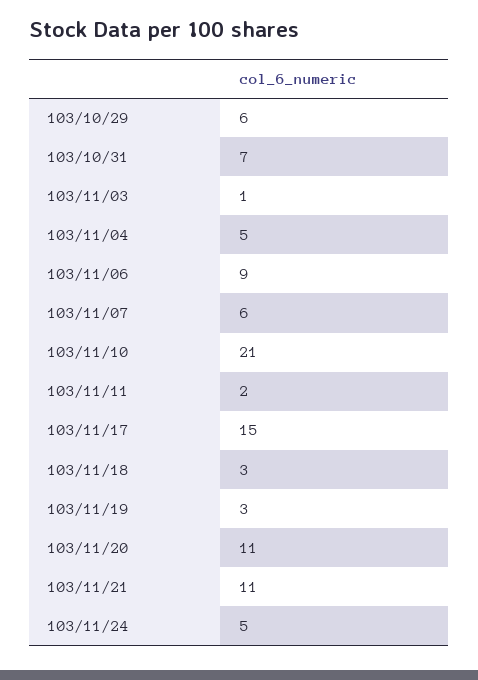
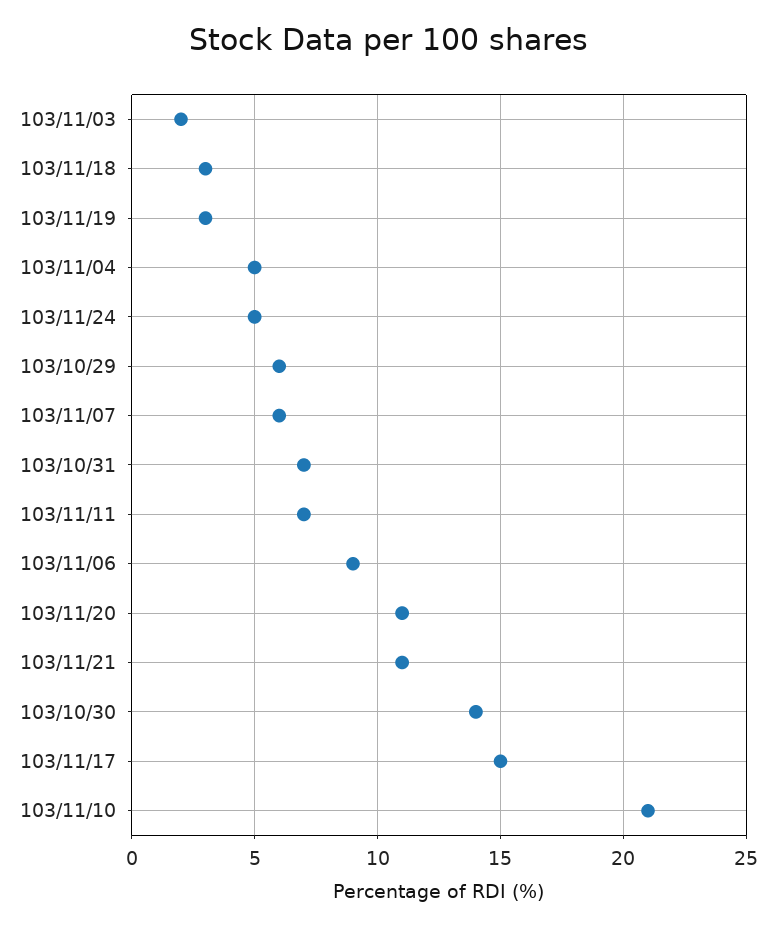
  {
    "103/10/29": 6,
    "103/10/31": 7,
-   "103/11/03": 1,
+   "103/11/03": 2,
    "103/11/04": 5,
    "103/11/06": 9,
    "103/11/07": 6,
    "103/11/10": 21,
-   "103/11/11": 2,
+   "103/11/11": 7,
    "103/11/17": 15,
    "103/11/18": 3,
    "103/11/19": 3,
    "103/11/20": 11,
    "103/11/21": 11,
-   "103/11/24": 5
+   "103/11/24": 5,
+   "103/10/30": 14
  }

